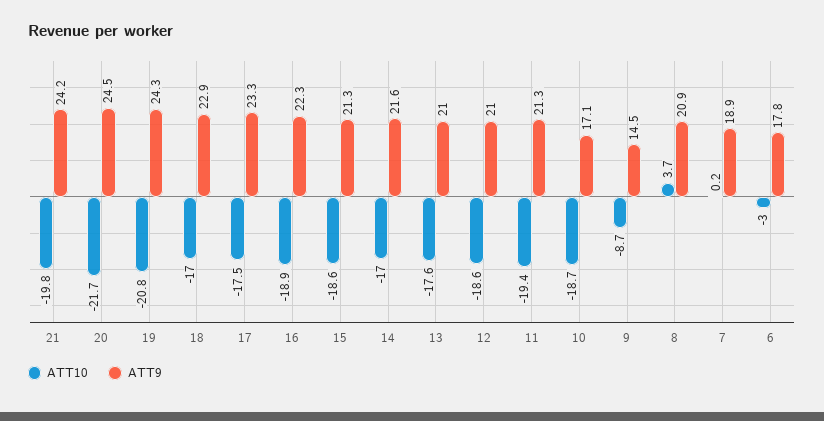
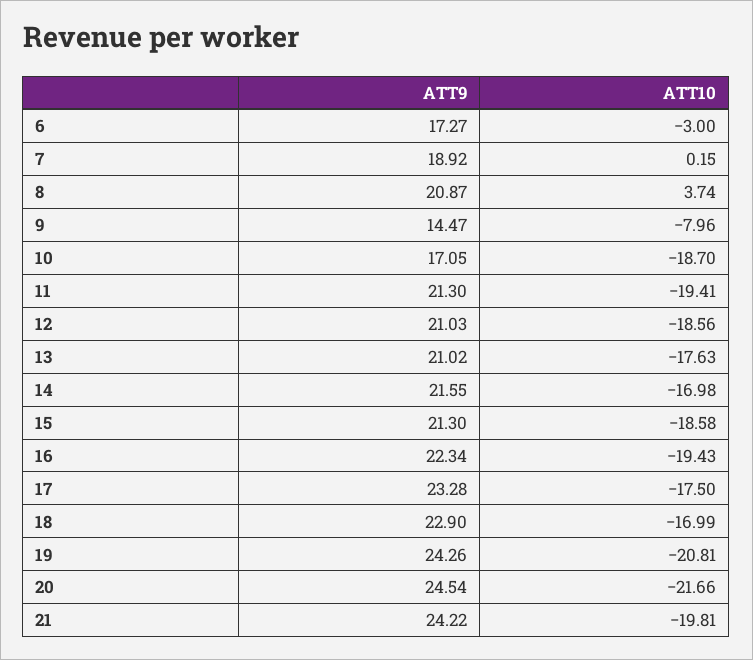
  {
    "ATT10": {
      "21": -19.81,
      "20": -21.66,
      "19": -20.81,
      "18": -16.99,
      "17": -17.5,
-     "16": -18.9,
+     "16": -19.43,
      "15": -18.58,
      "14": -16.98,
      "13": -17.63,
      "12": -18.56,
      "11": -19.41,
      "10": -18.7,
-     "9": -8.7,
+     "9": -7.96,
      "8": 3.74,
      "7": 0.15,
      "6": -3
    },
    "ATT9": {
      "21": 24.22,
      "20": 24.54,
      "19": 24.26,
      "18": 22.9,
      "17": 23.28,
      "16": 22.34,
      "15": 21.3,
      "14": 21.55,
      "13": 21.02,
      "12": 21.03,
      "11": 21.3,
      "10": 17.05,
      "9": 14.47,
      "8": 20.87,
      "7": 18.92,
-     "6": 17.8
+     "6": 17.27
    }
  }

